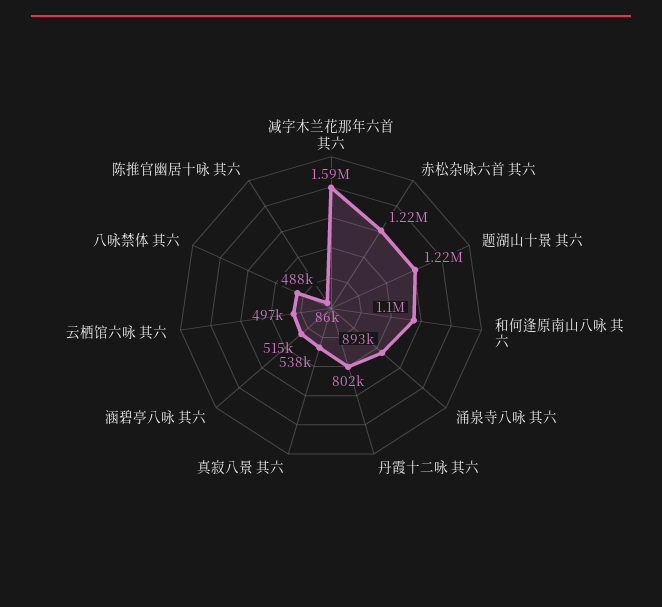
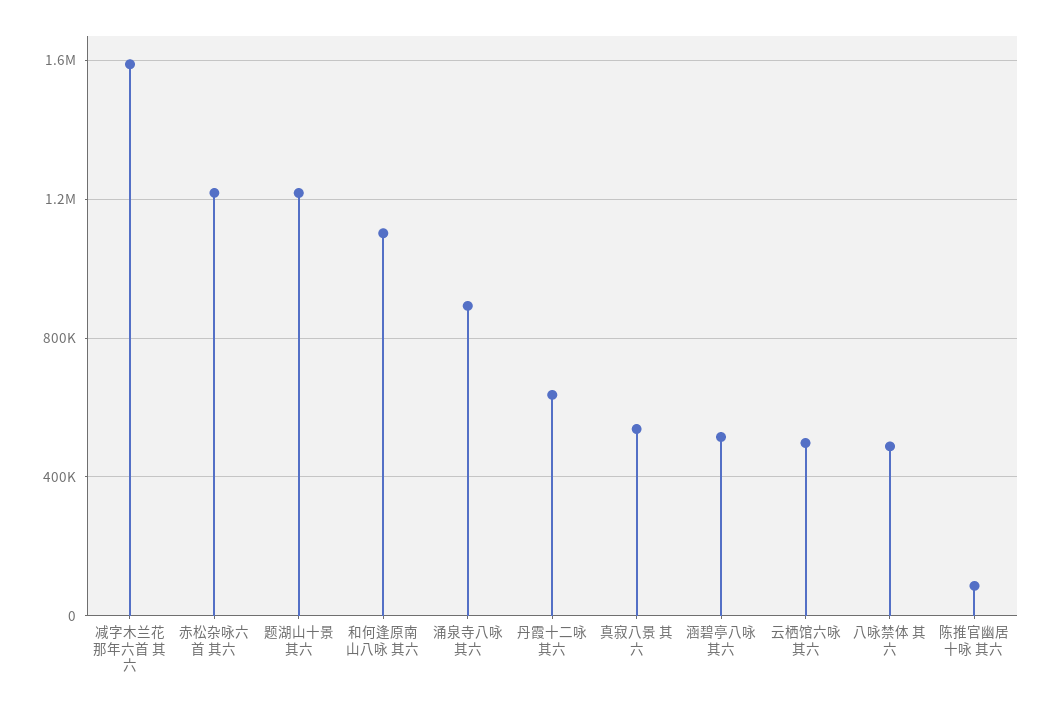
  {
    "减字木兰花那年六首 其六": 1590000,
    "赤松杂咏六首 其六": 1220000,
    "题湖山十景 其六": 1220000,
    "和何逢原南山八咏 其六": 1100000,
    "涌泉寺八咏 其六": 893000,
-   "丹霞十二咏 其六": 802000,
+   "丹霞十二咏 其六": 650000,
    "真寂八景 其六": 538000,
    "涵碧亭八咏 其六": 515000,
    "云栖馆六咏 其六": 497000,
    "八咏禁体 其六": 488000,
    "陈推官幽居十咏 其六": 86000
  }

